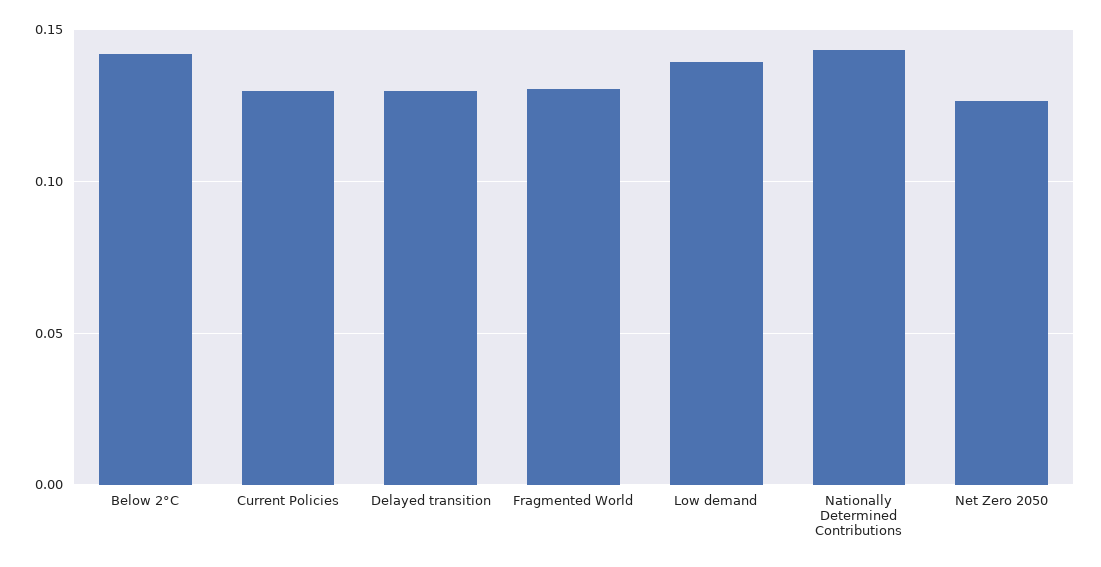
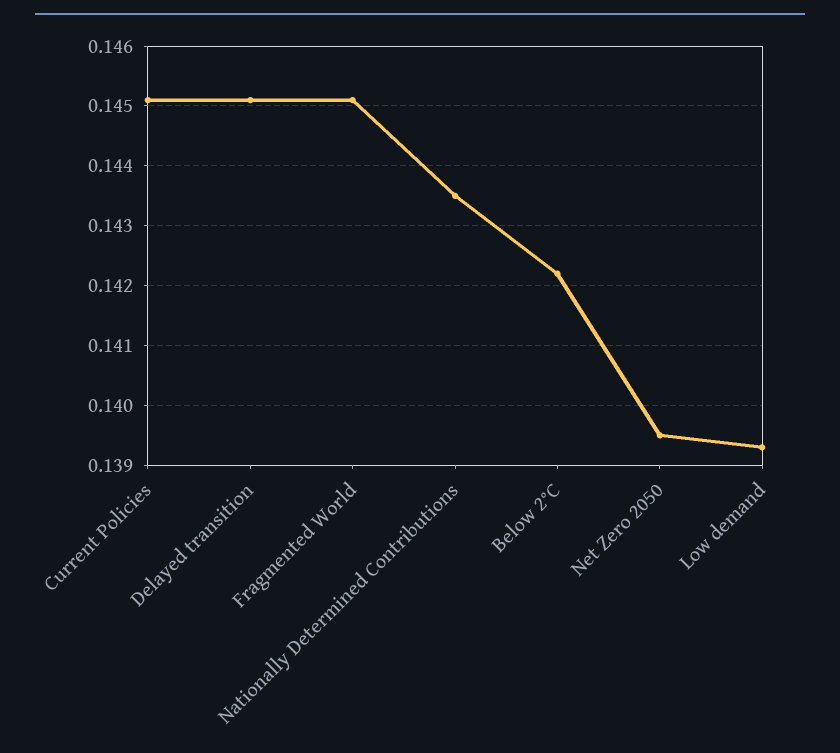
  {
    "Below 2°C": 0.142,
-   "Current Policies": 0.13,
+   "Current Policies": 0.145,
-   "Delayed transition": 0.13,
+   "Delayed transition": 0.145,
-   "Fragmented World": 0.13,
+   "Fragmented World": 0.145,
    "Low demand": 0.1395,
    "Nationally Determined Contributions": 0.1435,
-   "Net Zero 2050": 0.125
+   "Net Zero 2050": 0.1395
  }

